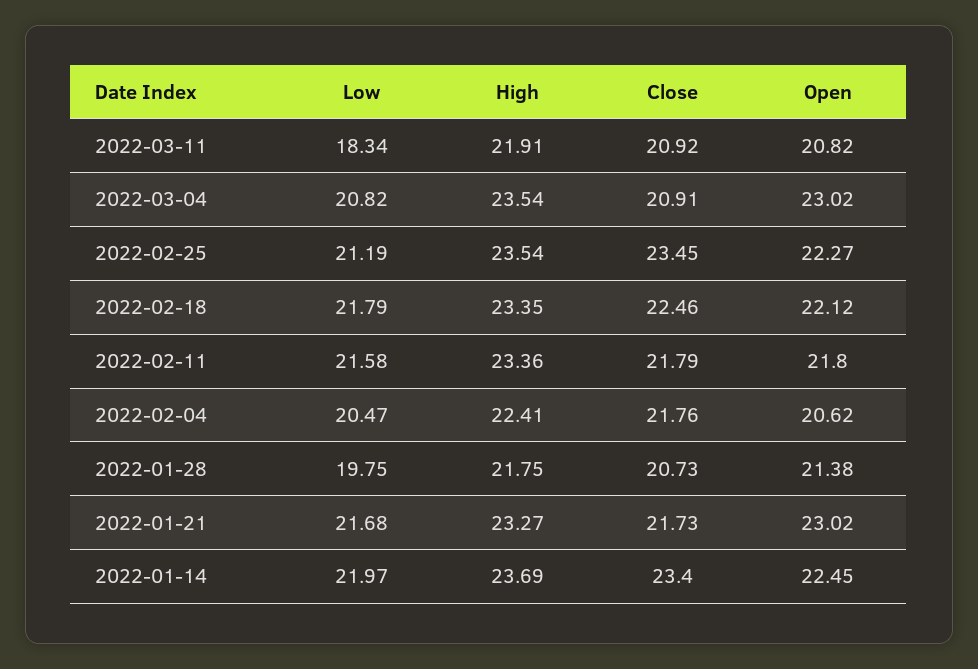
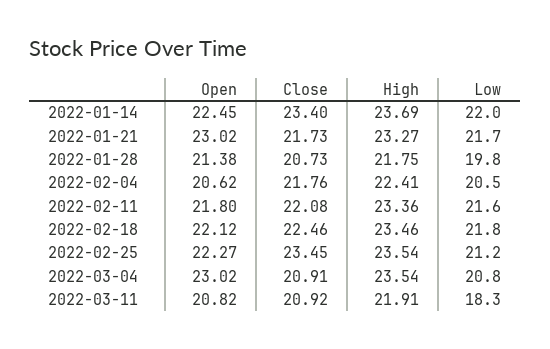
  {
    "Low": {
      "2022-03-11": 18.34,
      "2022-03-04": 20.82,
      "2022-02-25": 21.19,
      "2022-02-18": 21.79,
      "2022-02-11": 21.58,
      "2022-02-04": 20.47,
      "2022-01-28": 19.75,
      "2022-01-21": 21.68,
      "2022-01-14": 21.97
    },
    "High": {
      "2022-03-11": 21.91,
      "2022-03-04": 23.54,
      "2022-02-25": 23.54,
-     "2022-02-18": 23.35,
+     "2022-02-18": 23.46,
      "2022-02-11": 23.36,
      "2022-02-04": 22.41,
      "2022-01-28": 21.75,
      "2022-01-21": 23.27,
      "2022-01-14": 23.69
    },
    "Close": {
      "2022-03-11": 20.92,
      "2022-03-04": 20.91,
      "2022-02-25": 23.45,
      "2022-02-18": 22.46,
-     "2022-02-11": 21.79,
+     "2022-02-11": 22.08,
      "2022-02-04": 21.76,
      "2022-01-28": 20.73,
      "2022-01-21": 21.73,
      "2022-01-14": 23.4
    },
    "Open": {
      "2022-03-11": 20.82,
      "2022-03-04": 23.02,
      "2022-02-25": 22.27,
      "2022-02-18": 22.12,
      "2022-02-11": 21.8,
      "2022-02-04": 20.62,
      "2022-01-28": 21.38,
      "2022-01-21": 23.02,
      "2022-01-14": 22.45
    }
  }

